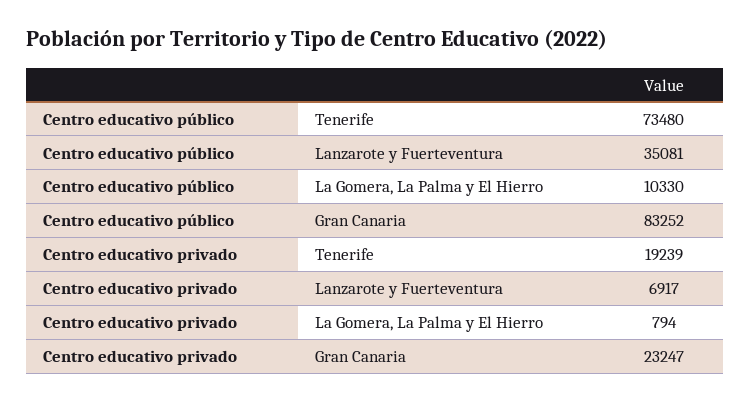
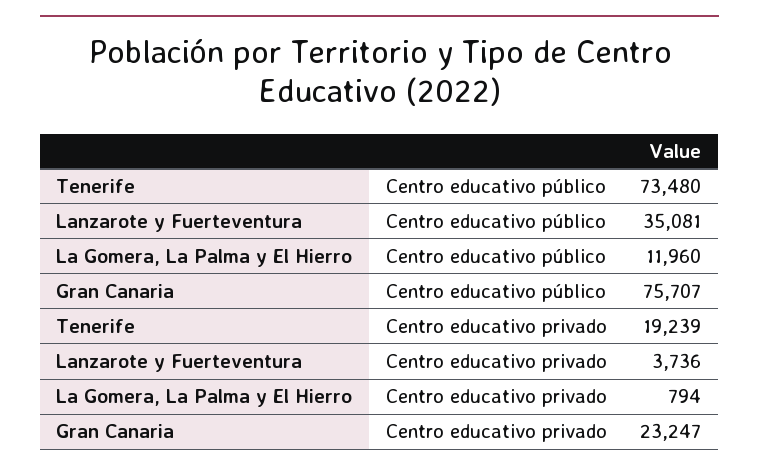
  {
    "Centro educativo público": {
      "Tenerife": 73480,
      "Lanzarote y Fuerteventura": 35081,
-     "La Gomera, La Palma y El Hierro": 10330,
+     "La Gomera, La Palma y El Hierro": 11960,
-     "Gran Canaria": 83252
+     "Gran Canaria": 75707
    },
    "Centro educativo privado": {
      "Tenerife": 19239,
-     "Lanzarote y Fuerteventura": 6917,
+     "Lanzarote y Fuerteventura": 3736,
      "La Gomera, La Palma y El Hierro": 794,
      "Gran Canaria": 23247
    }
  }

